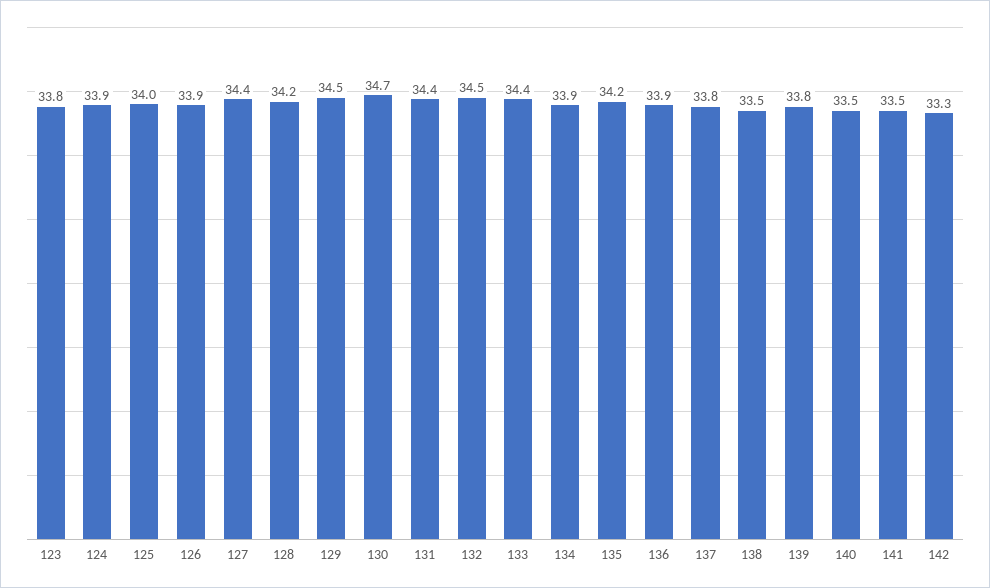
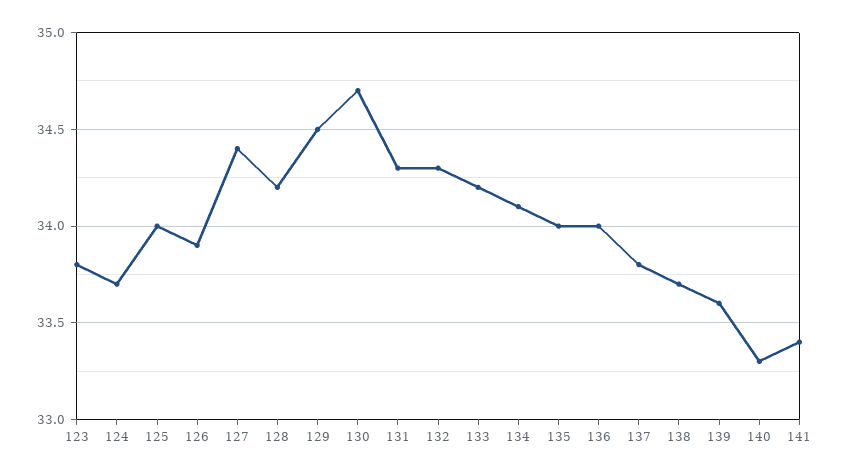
  {
    "123": 33.8,
-   "124": 33.9,
+   "124": 33.7,
    "125": 34,
    "126": 33.9,
    "127": 34.4,
    "128": 34.2,
    "129": 34.5,
    "130": 34.7,
-   "131": 34.4,
+   "131": 34.3,
-   "132": 34.5,
+   "132": 34.3,
-   "133": 34.4,
+   "133": 34.2,
-   "134": 33.9,
+   "134": 34.1,
-   "135": 34.2,
+   "135": 34,
-   "136": 33.9,
+   "136": 34,
    "137": 33.8,
-   "138": 33.5,
+   "138": 33.7,
-   "139": 33.8,
+   "139": 33.6,
-   "140": 33.5,
+   "140": 33.3,
-   "141": 33.5,
+   "141": 33.4
-   "142": 33.3
  }

